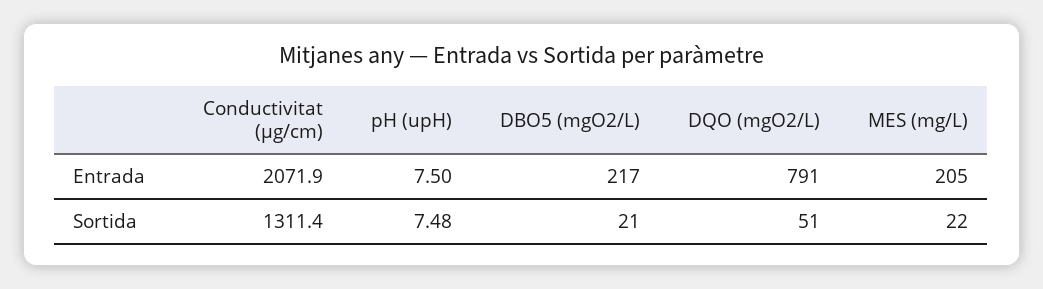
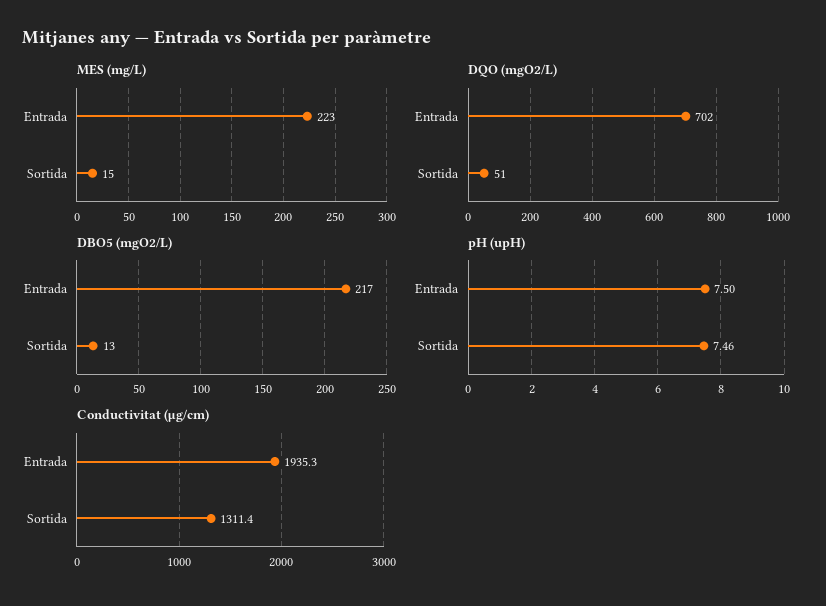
  {
    "Conductivitat (µg/cm)": {
-     "Entrada": 2071.9,
+     "Entrada": 1935.3,
      "Sortida": 1311.4
    },
    "pH (upH)": {
      "Entrada": 7.5,
-     "Sortida": 7.48
+     "Sortida": 7.46
    },
    "DBO5 (mgO2/L)": {
      "Entrada": 217,
-     "Sortida": 21
+     "Sortida": 13
    },
    "DQO (mgO2/L)": {
-     "Entrada": 791,
+     "Entrada": 702,
      "Sortida": 51
    },
    "MES (mg/L)": {
-     "Entrada": 205,
+     "Entrada": 223,
-     "Sortida": 22
+     "Sortida": 15
    }
  }

